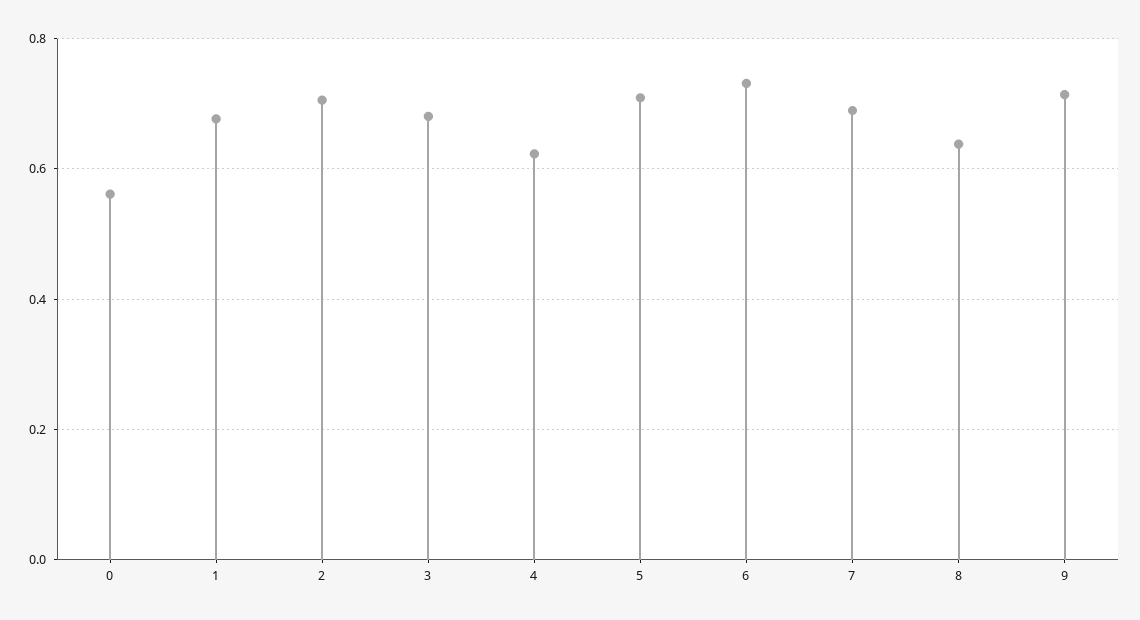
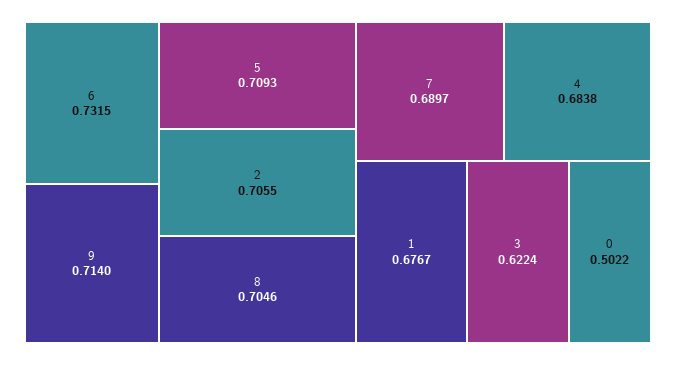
  {
-   "0": 0.56,
+   "0": 0.5022,
    "1": 0.6767,
    "2": 0.7055,
-   "3": 0.68,
+   "3": 0.6224,
-   "4": 0.62,
+   "4": 0.6838,
    "5": 0.7093,
    "6": 0.7315,
    "7": 0.6897,
-   "8": 0.64,
+   "8": 0.7046,
    "9": 0.714
  }

